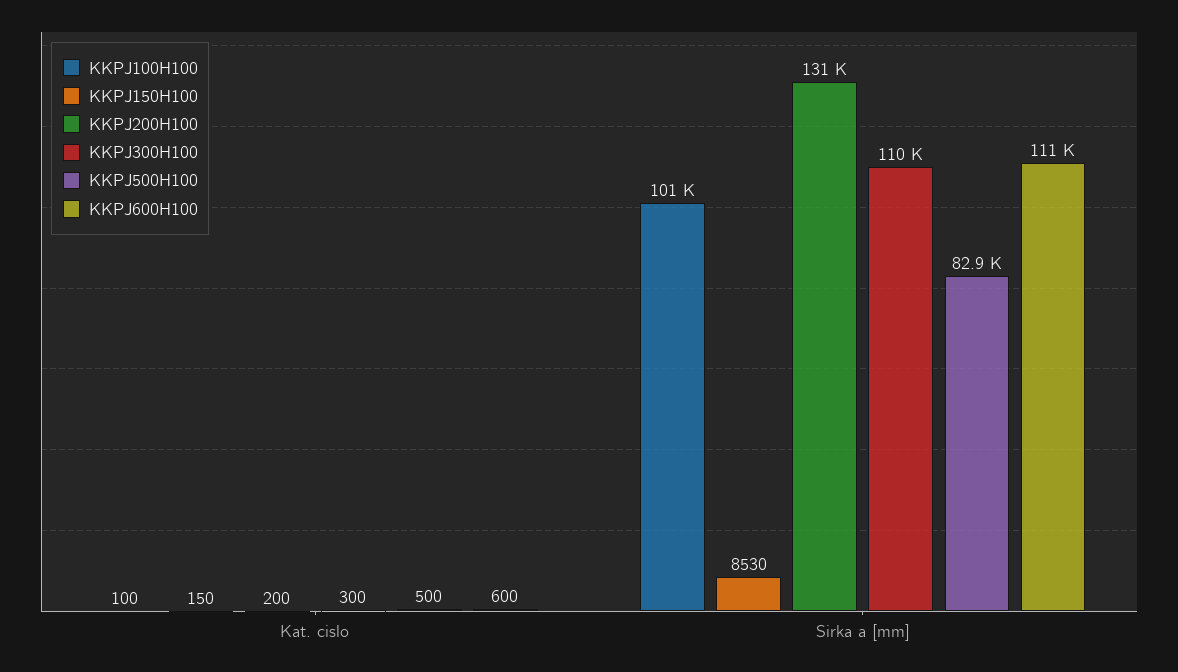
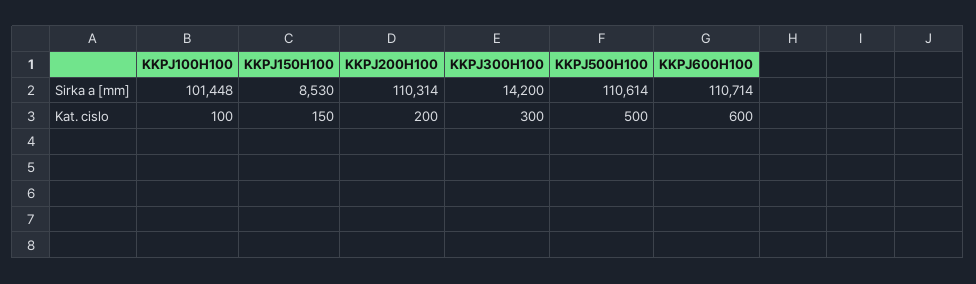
  {
    "KKPJ100H100": {
      "Kat. cislo": 100,
      "Sirka a [mm]": 101448
    },
    "KKPJ150H100": {
      "Kat. cislo": 150,
      "Sirka a [mm]": 8530
    },
    "KKPJ200H100": {
      "Kat. cislo": 200,
-     "Sirka a [mm]": 131000
+     "Sirka a [mm]": 110314
    },
    "KKPJ300H100": {
      "Kat. cislo": 300,
-     "Sirka a [mm]": 110000
+     "Sirka a [mm]": 14200
    },
    "KKPJ500H100": {
      "Kat. cislo": 500,
-     "Sirka a [mm]": 82900
+     "Sirka a [mm]": 110614
    },
    "KKPJ600H100": {
      "Kat. cislo": 600,
      "Sirka a [mm]": 110714
    }
  }

